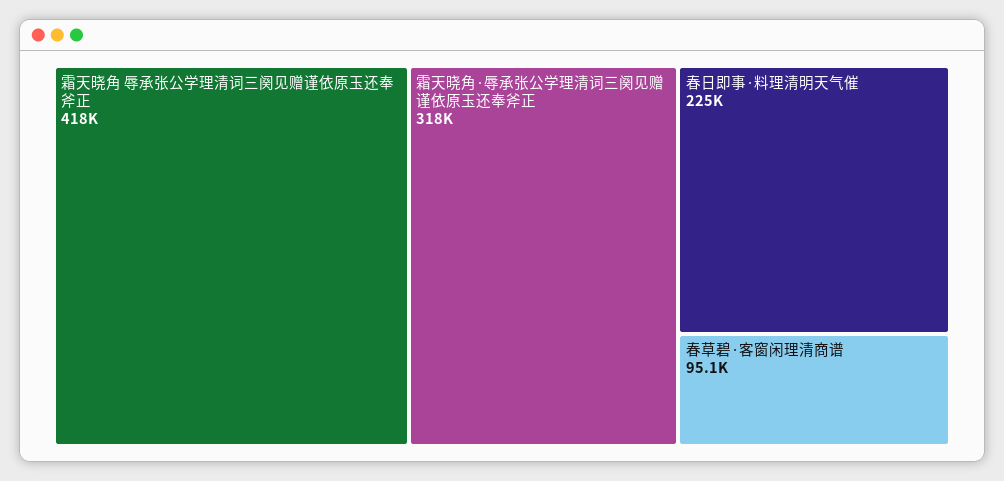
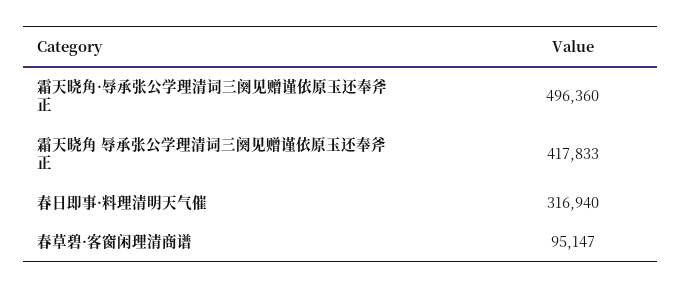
  {
    "霜天晓角 辱承张公学理清词三阕见赠谨依原玉还奉斧正": 417833,
-   "霜天晓角·辱承张公学理清词三阕见赠谨依原玉还奉斧正": 318000,
+   "霜天晓角·辱承张公学理清词三阕见赠谨依原玉还奉斧正": 496360,
-   "春日即事·料理清明天气催": 225000,
+   "春日即事·料理清明天气催": 316940,
    "春草碧·客窗闲理清商谱": 95147
  }

